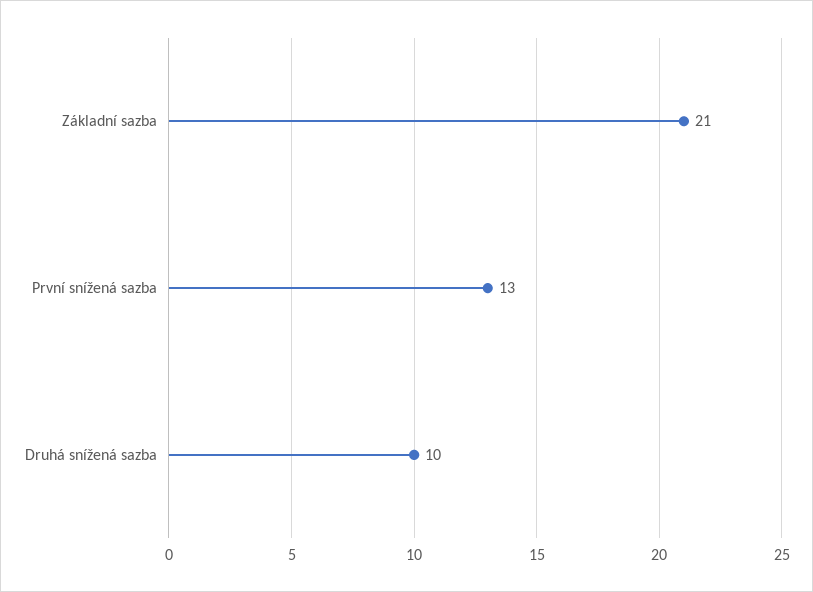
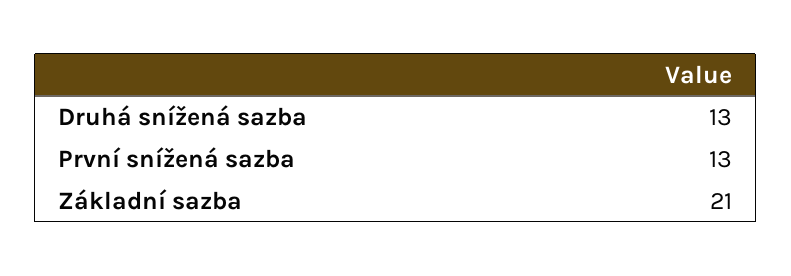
  {
    "Základní sazba": 21,
    "První snížená sazba": 13,
-   "Druhá snížená sazba": 10
+   "Druhá snížená sazba": 13
  }

